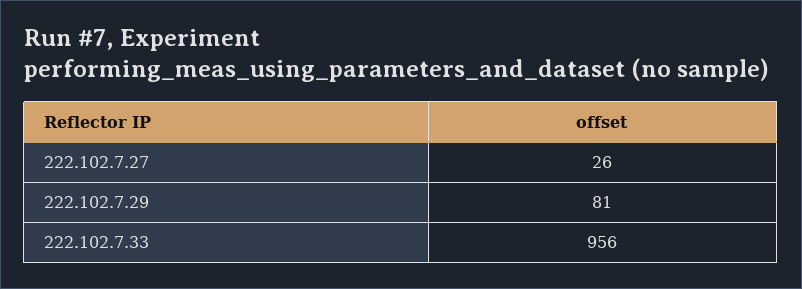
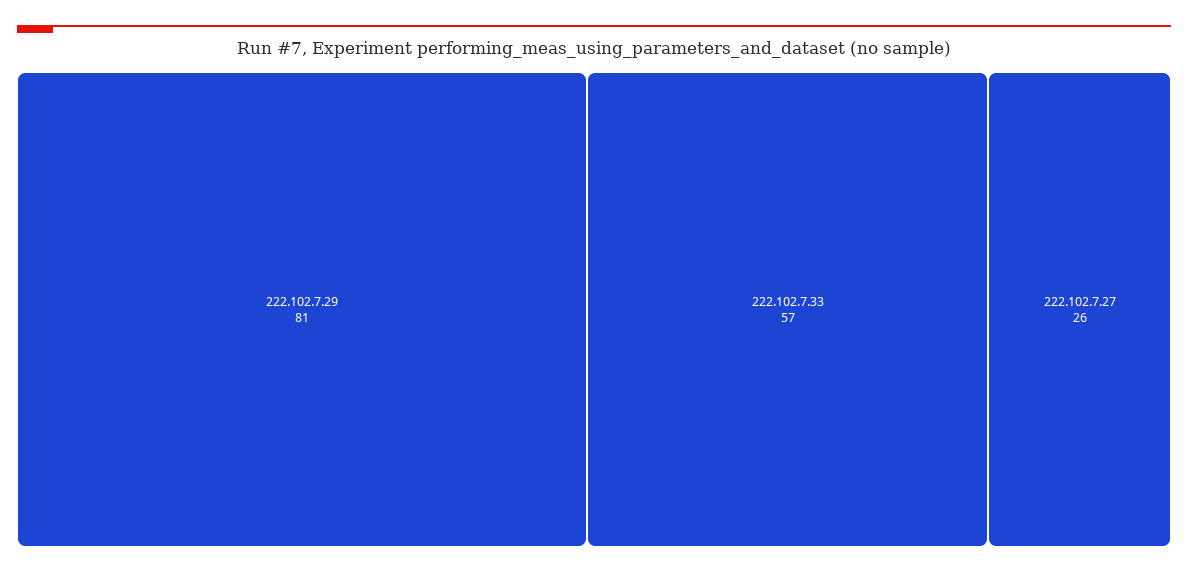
  {
    "222.102.7.27": 26,
    "222.102.7.29": 81,
-   "222.102.7.33": 956
+   "222.102.7.33": 57
  }

